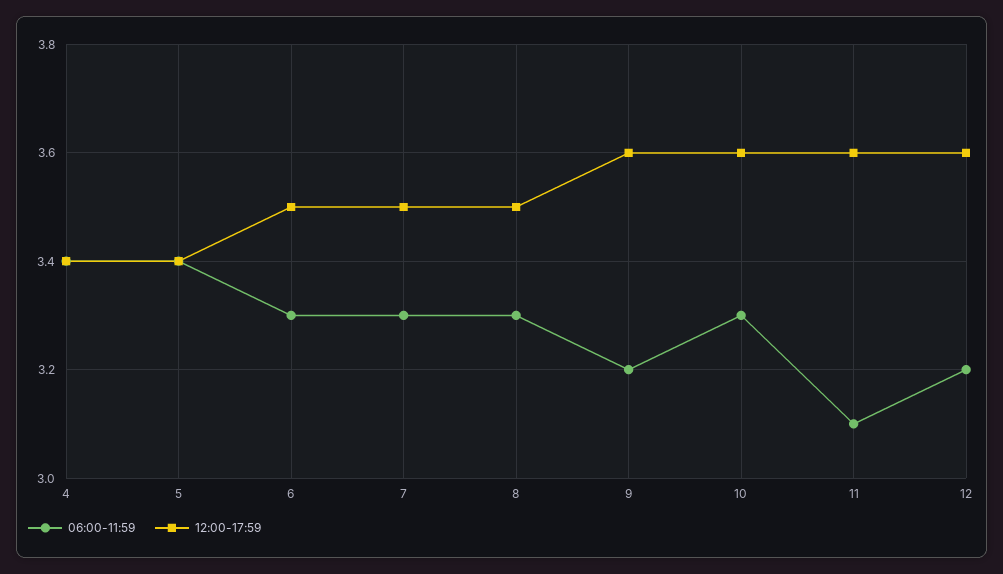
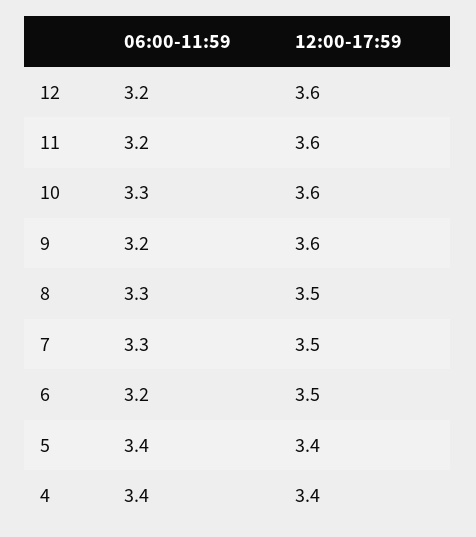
  {
    "06:00-11:59": {
      "4": 3.4,
      "5": 3.4,
-     "6": 3.3,
+     "6": 3.2,
      "7": 3.3,
      "8": 3.3,
      "9": 3.2,
      "10": 3.3,
-     "11": 3.1,
+     "11": 3.2,
      "12": 3.2
    },
    "12:00-17:59": {
      "4": 3.4,
      "5": 3.4,
      "6": 3.5,
      "7": 3.5,
      "8": 3.5,
      "9": 3.6,
      "10": 3.6,
      "11": 3.6,
      "12": 3.6
    }
  }

